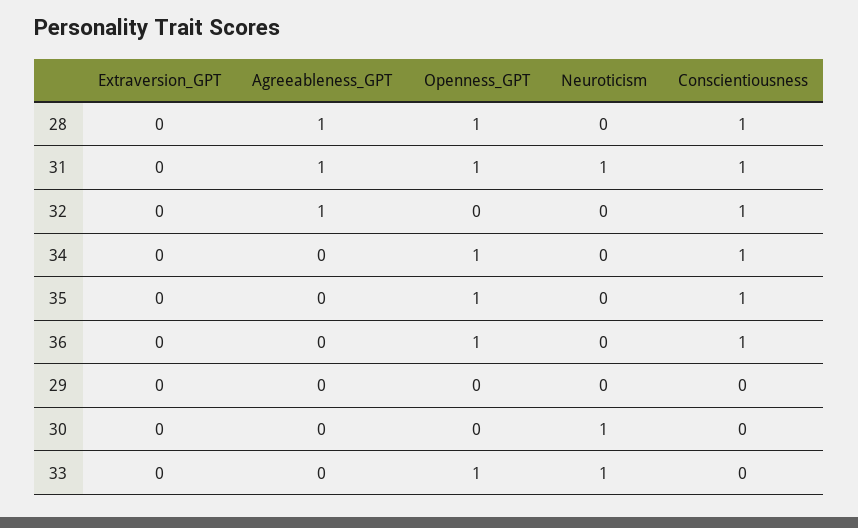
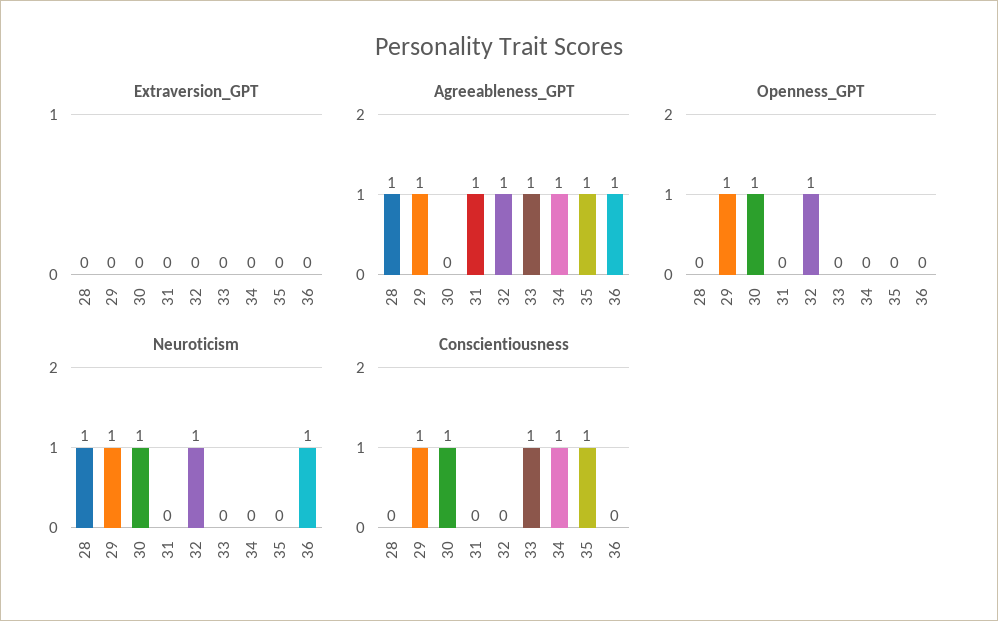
  {
    "Extraversion_GPT": {
      "28": 0,
      "31": 0,
      "32": 0,
      "34": 0,
      "35": 0,
      "36": 0,
      "29": 0,
      "30": 0,
      "33": 0
    },
    "Agreeableness_GPT": {
      "28": 1,
      "31": 1,
      "32": 1,
-     "34": 0,
+     "34": 1,
-     "35": 0,
+     "35": 1,
-     "36": 0,
+     "36": 1,
-     "29": 0,
+     "29": 1,
      "30": 0,
-     "33": 0
+     "33": 1
    },
    "Openness_GPT": {
-     "28": 1,
+     "28": 0,
-     "31": 1,
+     "31": 0,
-     "32": 0,
+     "32": 1,
-     "34": 1,
+     "34": 0,
-     "35": 1,
+     "35": 0,
-     "36": 1,
+     "36": 0,
-     "29": 0,
+     "29": 1,
-     "30": 0,
+     "30": 1,
-     "33": 1
+     "33": 0
    },
    "Neuroticism": {
-     "28": 0,
+     "28": 1,
-     "31": 1,
+     "31": 0,
-     "32": 0,
+     "32": 1,
      "34": 0,
      "35": 0,
-     "36": 0,
+     "36": 1,
-     "29": 0,
+     "29": 1,
      "30": 1,
-     "33": 1
+     "33": 0
    },
    "Conscientiousness": {
-     "28": 1,
+     "28": 0,
-     "31": 1,
+     "31": 0,
-     "32": 1,
+     "32": 0,
      "34": 1,
      "35": 1,
-     "36": 1,
+     "36": 0,
-     "29": 0,
+     "29": 1,
-     "30": 0,
+     "30": 1,
-     "33": 0
+     "33": 1
    }
  }

